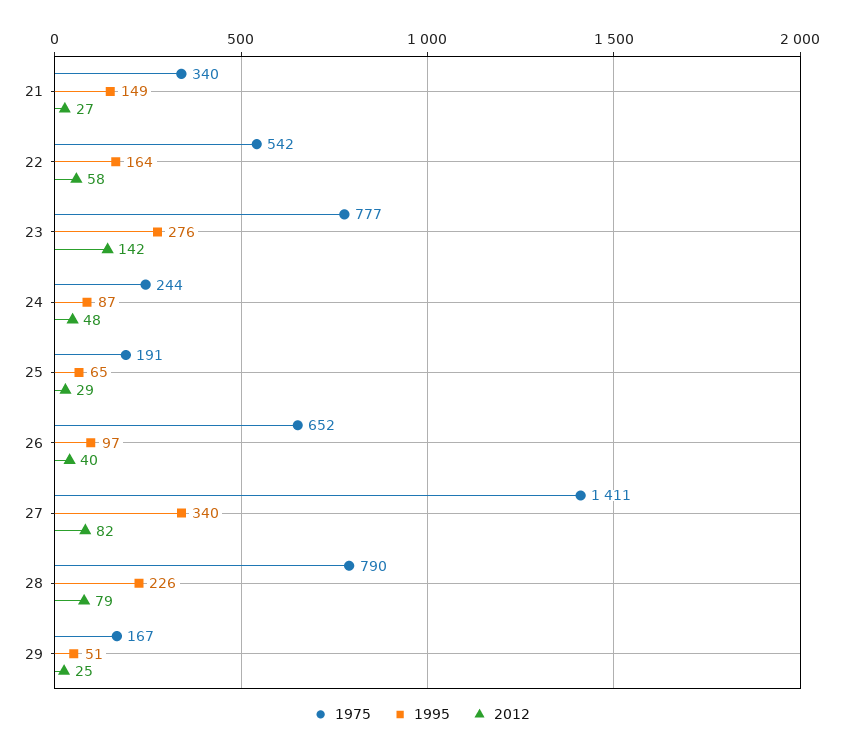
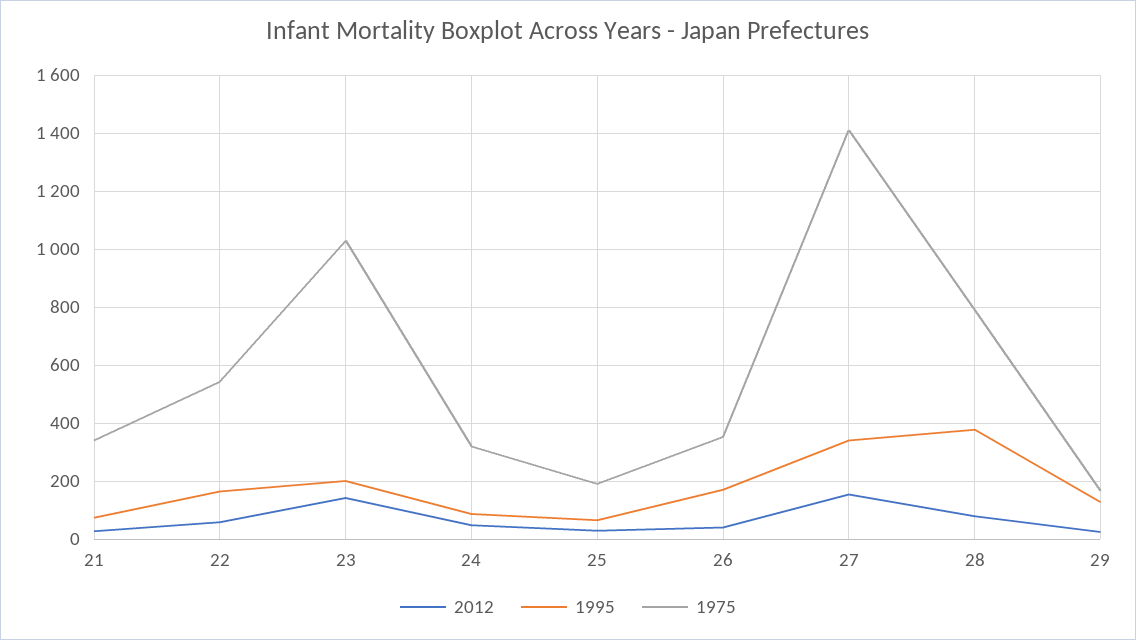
  {
    "1975": {
      "21": 340,
      "22": 542,
-     "23": 777,
+     "23": 1025,
-     "24": 244,
+     "24": 325,
      "25": 191,
-     "26": 652,
+     "26": 350,
      "27": 1411,
      "28": 790,
      "29": 167
    },
    "1995": {
-     "21": 149,
+     "21": 75,
      "22": 164,
-     "23": 276,
+     "23": 200,
      "24": 87,
      "25": 65,
-     "26": 97,
+     "26": 175,
      "27": 340,
-     "28": 226,
+     "28": 375,
-     "29": 51
+     "29": 125
    },
    "2012": {
      "21": 27,
      "22": 58,
      "23": 142,
      "24": 48,
      "25": 29,
      "26": 40,
-     "27": 82,
+     "27": 150,
      "28": 79,
      "29": 25
    }
  }

